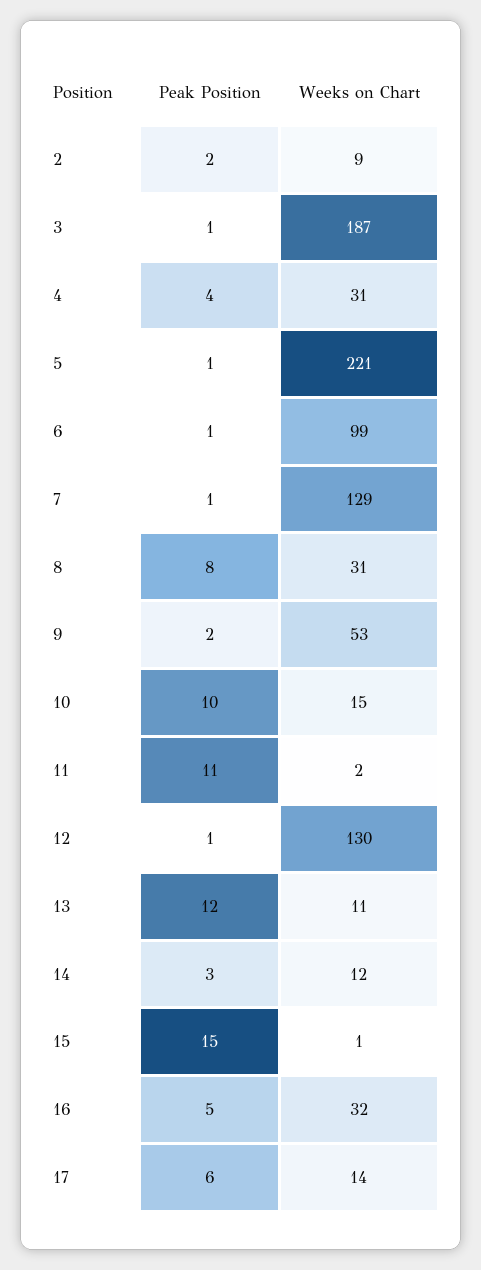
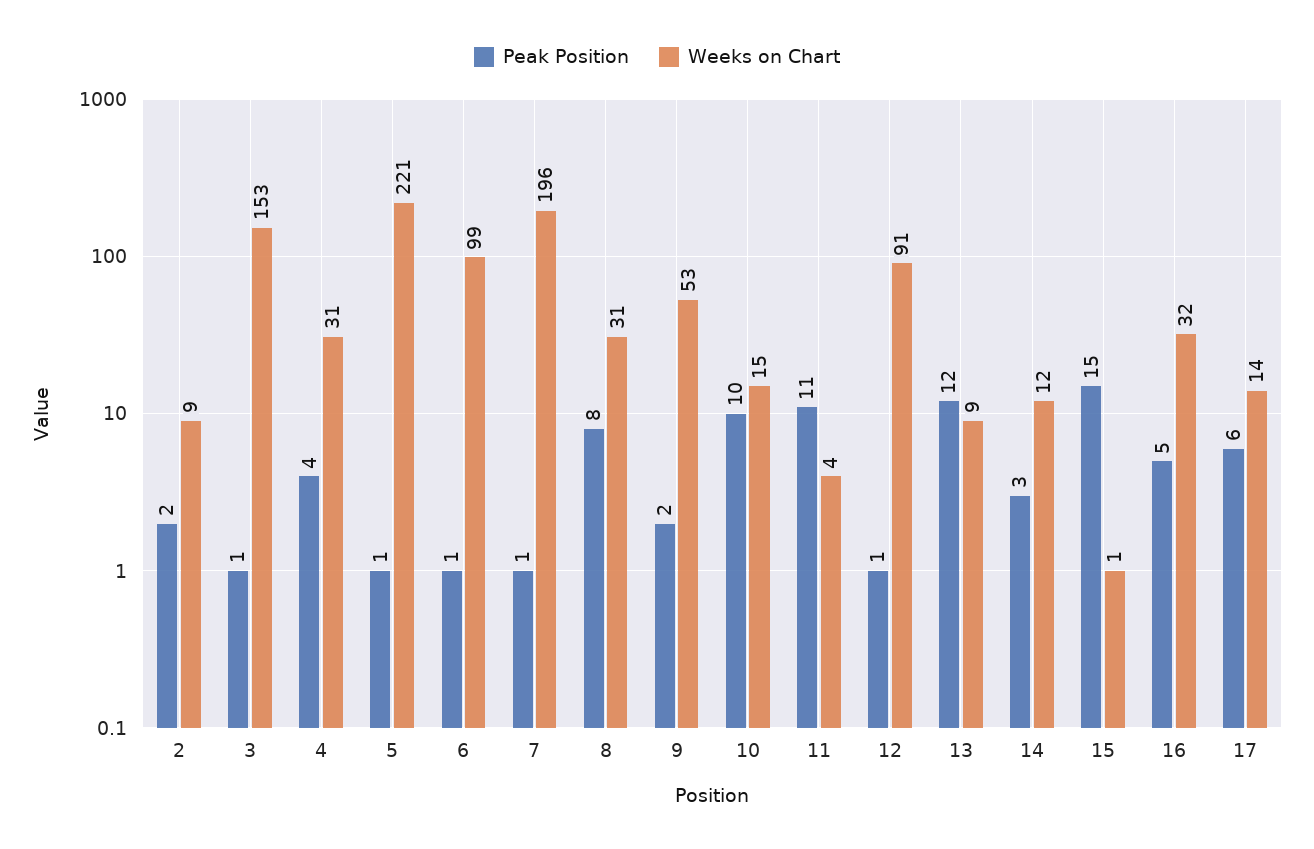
  {
    "Peak Position": {
      "2": 2,
      "3": 1,
      "4": 4,
      "5": 1,
      "6": 1,
      "7": 1,
      "8": 8,
      "9": 2,
      "10": 10,
      "11": 11,
      "12": 1,
      "13": 12,
      "14": 3,
      "15": 15,
      "16": 5,
      "17": 6
    },
    "Weeks on Chart": {
      "2": 9,
-     "3": 187,
+     "3": 153,
      "4": 31,
      "5": 221,
      "6": 99,
-     "7": 129,
+     "7": 196,
      "8": 31,
      "9": 53,
      "10": 15,
-     "11": 2,
+     "11": 4,
-     "12": 130,
+     "12": 91,
-     "13": 11,
+     "13": 9,
      "14": 12,
      "15": 1,
      "16": 32,
      "17": 14
    }
  }

